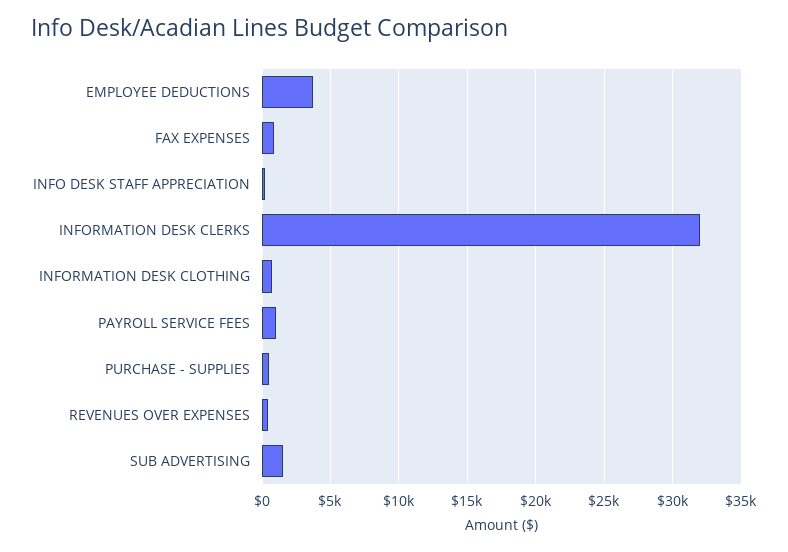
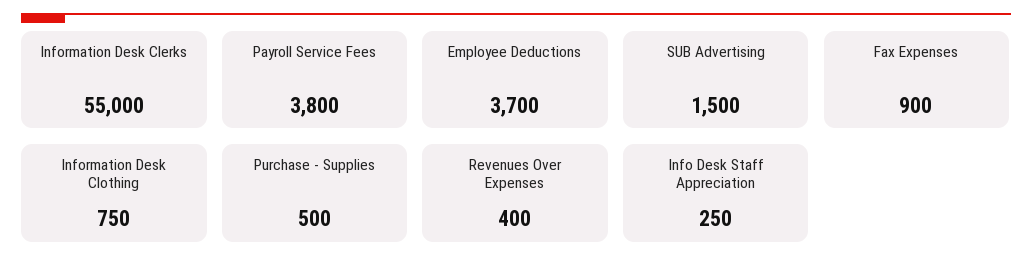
  {
    "EMPLOYEE DEDUCTIONS": 3700,
    "FAX EXPENSES": 900,
    "INFO DESK STAFF APPRECIATION": 250,
-   "INFORMATION DESK CLERKS": 32000,
+   "INFORMATION DESK CLERKS": 55000,
    "INFORMATION DESK CLOTHING": 750,
-   "PAYROLL SERVICE FEES": 1000,
+   "PAYROLL SERVICE FEES": 3800,
    "PURCHASE - SUPPLIES": 500,
    "REVENUES OVER EXPENSES": 400,
    "SUB ADVERTISING": 1500
  }

